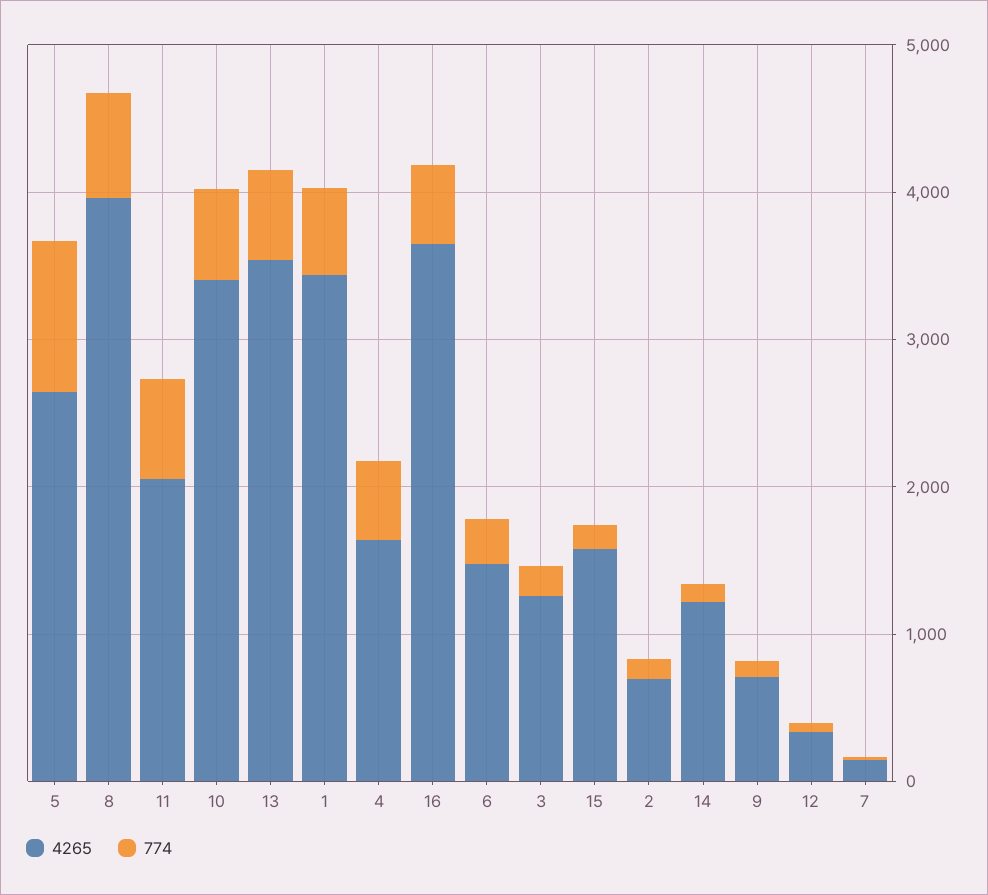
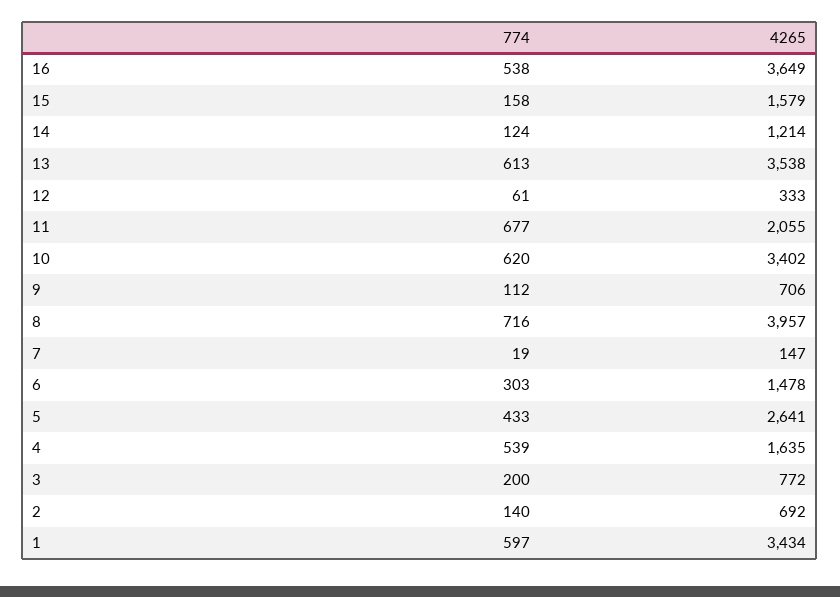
  {
    "4265": {
      "5": 2641,
      "8": 3957,
      "11": 2055,
      "10": 3402,
      "13": 3538,
      "1": 3434,
      "4": 1635,
      "16": 3649,
      "6": 1478,
-     "3": 1200,
+     "3": 772,
      "15": 1579,
      "2": 692,
      "14": 1214,
      "9": 706,
      "12": 333,
      "7": 147
    },
    "774": {
-     "5": 1000,
+     "5": 433,
      "8": 716,
      "11": 677,
      "10": 620,
      "13": 613,
      "1": 597,
      "4": 539,
      "16": 538,
      "6": 303,
      "3": 200,
      "15": 158,
      "2": 140,
      "14": 124,
      "9": 112,
      "12": 61,
      "7": 19
    }
  }

